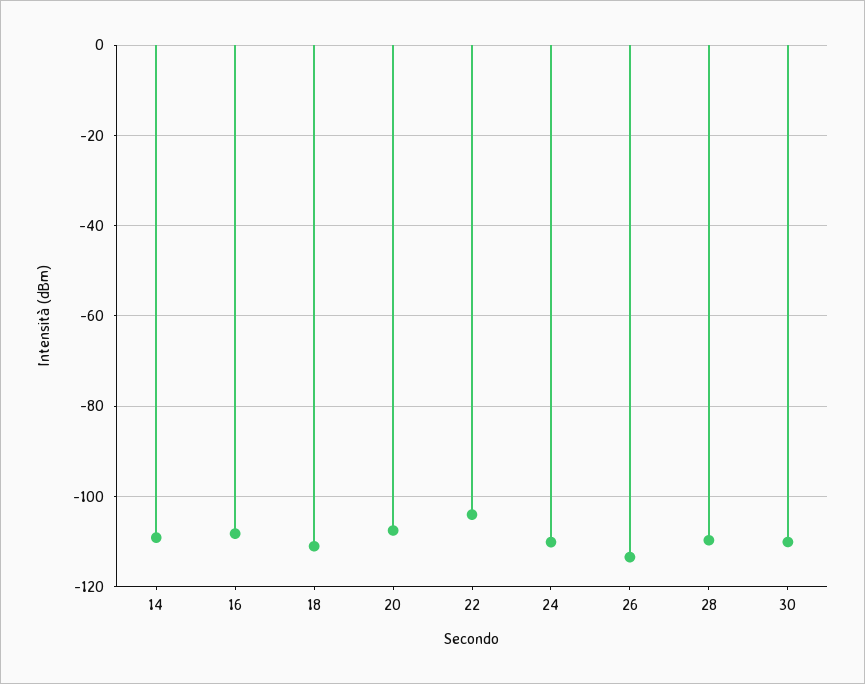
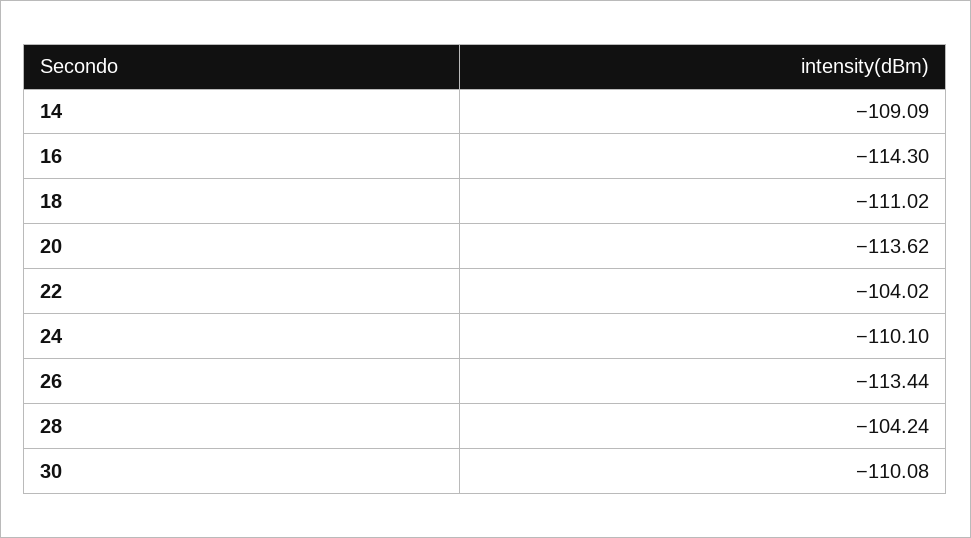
  {
    "14": -109.09,
-   "16": -108,
+   "16": -114.3,
    "18": -111.02,
-   "20": -108,
+   "20": -113.62,
    "22": -104.02,
    "24": -110.1,
    "26": -113.44,
-   "28": -110,
+   "28": -104.24,
    "30": -110.08
  }

